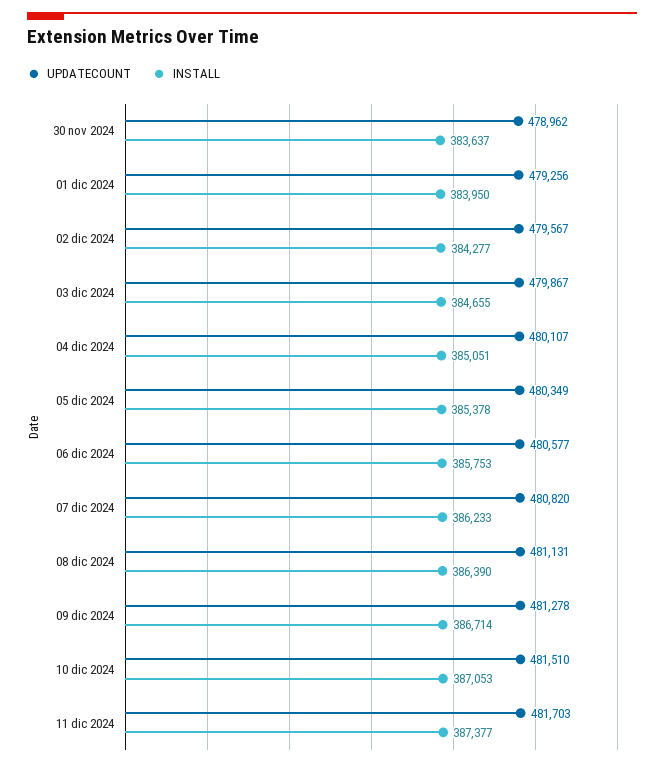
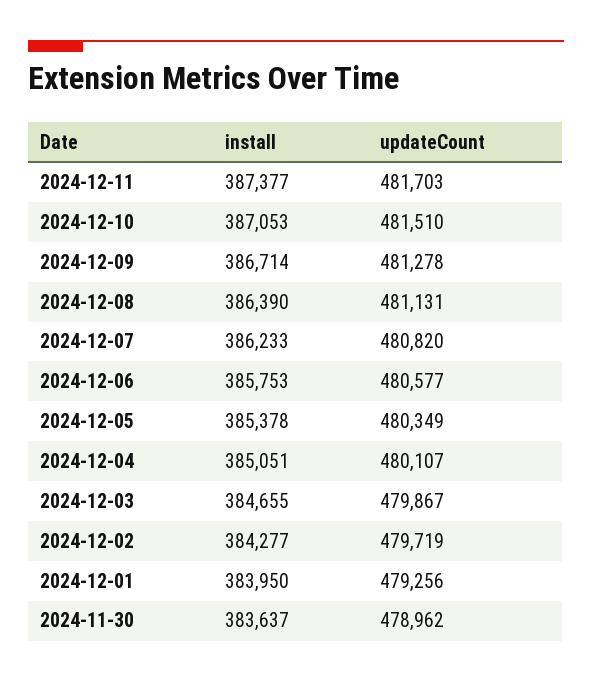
  {
    "UPDATECOUNT": {
      "30 nov 2024": 478962,
      "01 dic 2024": 479256,
-     "02 dic 2024": 479567,
+     "02 dic 2024": 479719,
      "03 dic 2024": 479867,
      "04 dic 2024": 480107,
      "05 dic 2024": 480349,
      "06 dic 2024": 480577,
      "07 dic 2024": 480820,
      "08 dic 2024": 481131,
      "09 dic 2024": 481278,
      "10 dic 2024": 481510,
      "11 dic 2024": 481703
    },
    "INSTALL": {
      "30 nov 2024": 383637,
      "01 dic 2024": 383950,
      "02 dic 2024": 384277,
      "03 dic 2024": 384655,
      "04 dic 2024": 385051,
      "05 dic 2024": 385378,
      "06 dic 2024": 385753,
      "07 dic 2024": 386233,
      "08 dic 2024": 386390,
      "09 dic 2024": 386714,
      "10 dic 2024": 387053,
      "11 dic 2024": 387377
    }
  }

